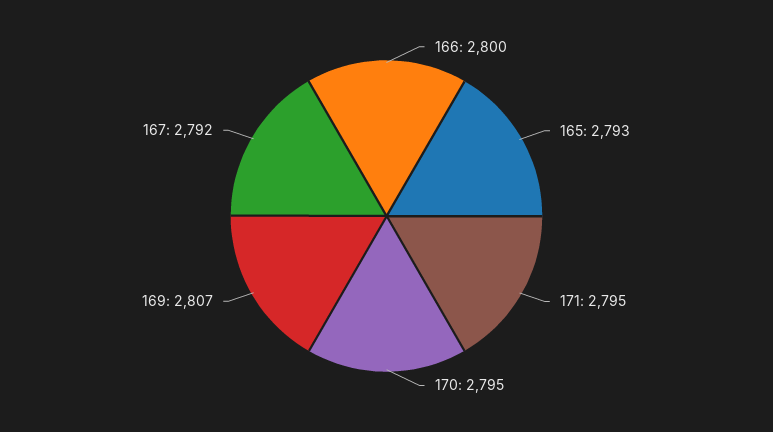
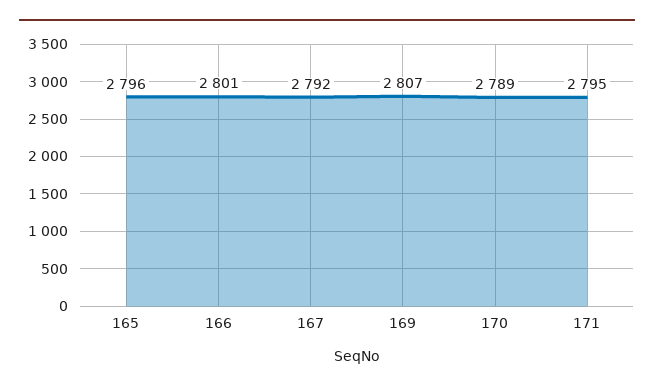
  {
-   "166": 2800,
+   "166": 2801,
-   "165": 2793,
+   "165": 2796,
    "171": 2795,
-   "170": 2795,
+   "170": 2789,
    "169": 2807,
    "167": 2792
  }

